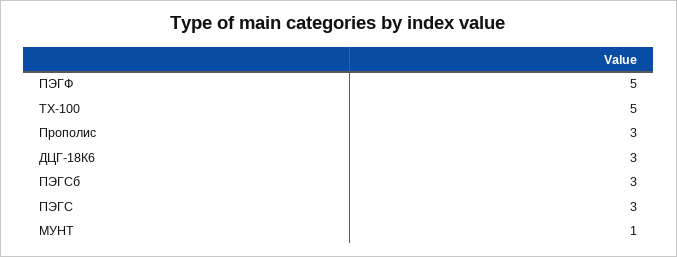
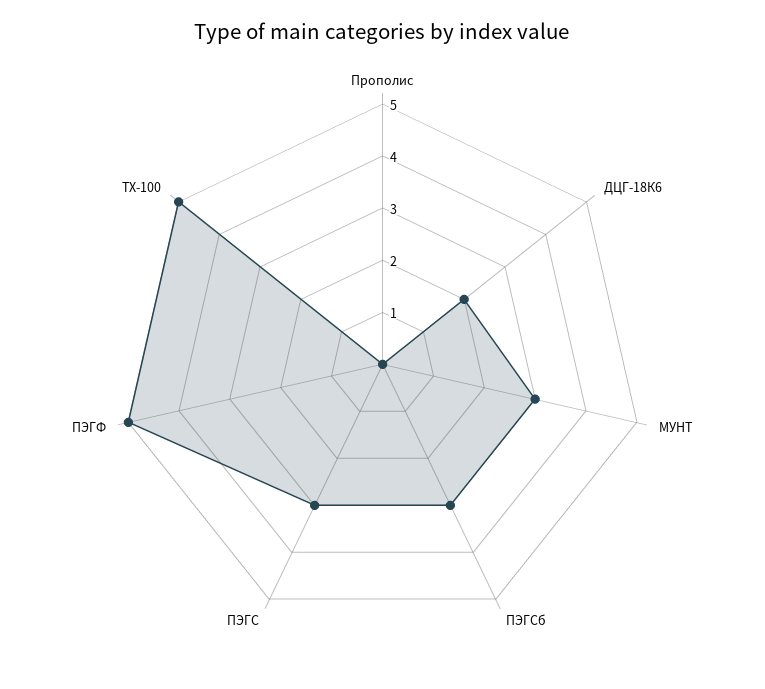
  {
    "ПЭГФ": 5,
    "ТХ-100": 5,
-   "Прополис": 3,
+   "Прополис": 0,
-   "ДЦГ-18К6": 3,
+   "ДЦГ-18К6": 2,
    "ПЭГСб": 3,
    "ПЭГС": 3,
-   "МУНТ": 1
+   "МУНТ": 3
  }

